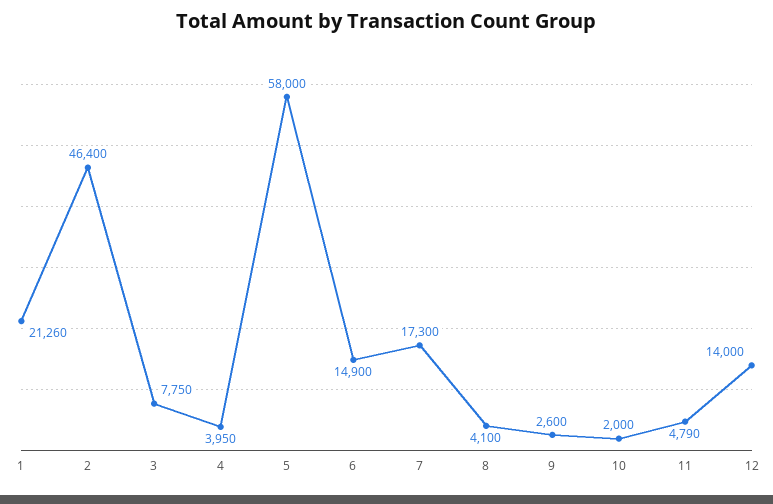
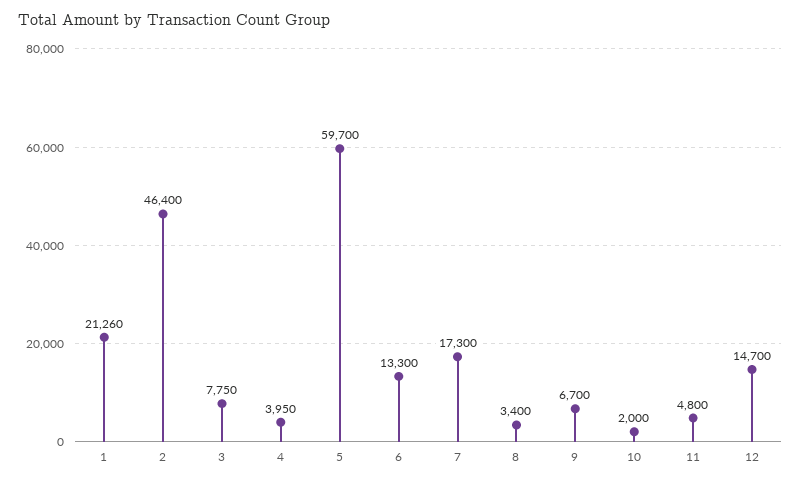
  {
    "1": 21260,
    "2": 46400,
    "3": 7750,
    "4": 3950,
-   "5": 58000,
+   "5": 59700,
-   "6": 14900,
+   "6": 13300,
    "7": 17300,
-   "8": 4100,
+   "8": 3400,
-   "9": 2600,
+   "9": 6700,
    "10": 2000,
-   "11": 4790,
+   "11": 4800,
-   "12": 14000
+   "12": 14700
  }

